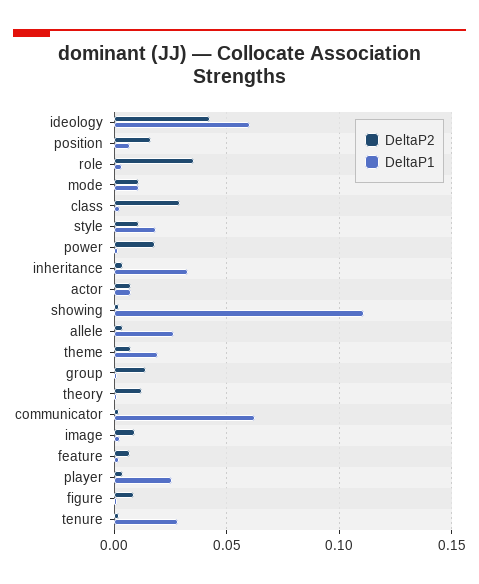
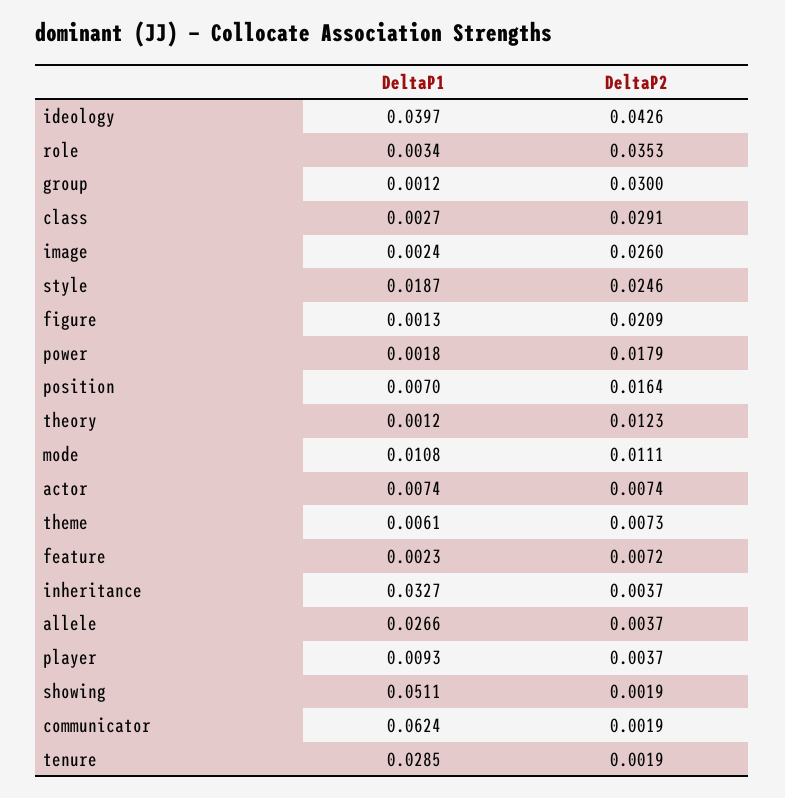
  {
    "DeltaP2": {
      "ideology": 0.0426,
      "position": 0.0164,
      "role": 0.0353,
      "mode": 0.0111,
      "class": 0.0291,
-     "style": 0.01,
+     "style": 0.0246,
      "power": 0.0179,
      "inheritance": 0.0037,
      "actor": 0.0074,
      "showing": 0.0019,
      "allele": 0.0037,
      "theme": 0.0073,
-     "group": 0.015,
+     "group": 0.03,
      "theory": 0.0123,
      "communicator": 0.0019,
-     "image": 0.01,
+     "image": 0.026,
      "feature": 0.0072,
      "player": 0.0037,
-     "figure": 0.01,
+     "figure": 0.0209,
      "tenure": 0.0019
    },
    "DeltaP1": {
-     "ideology": 0.06,
+     "ideology": 0.0397,
      "position": 0.007,
      "role": 0.0034,
      "mode": 0.0108,
      "class": 0.0027,
      "style": 0.0187,
      "power": 0.0018,
      "inheritance": 0.0327,
      "actor": 0.0074,
-     "showing": 0.11,
+     "showing": 0.0511,
      "allele": 0.0266,
-     "theme": 0.02,
+     "theme": 0.0061,
      "group": 0.0012,
      "theory": 0.0012,
      "communicator": 0.0624,
      "image": 0.0024,
      "feature": 0.0023,
-     "player": 0.025,
+     "player": 0.0093,
      "figure": 0.0013,
      "tenure": 0.0285
    }
  }

